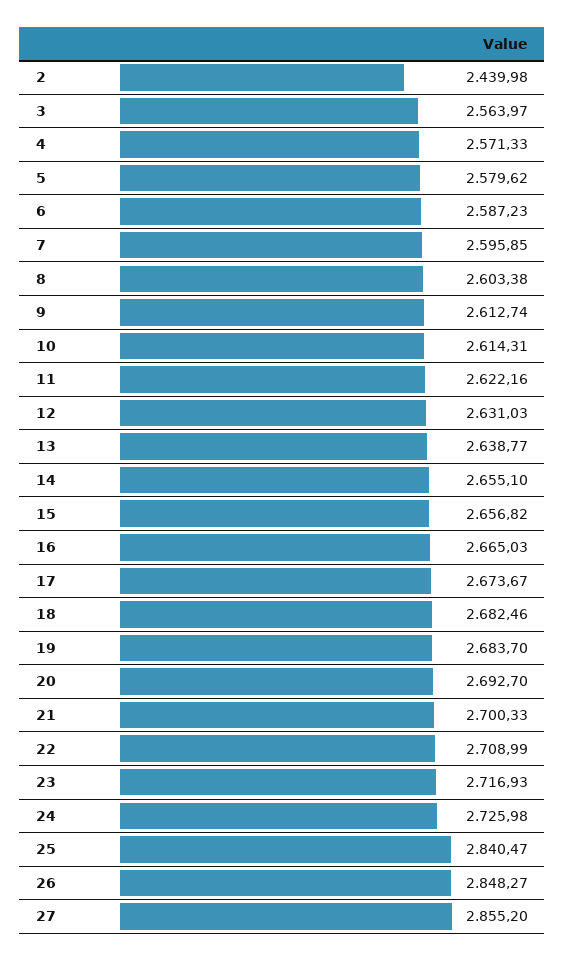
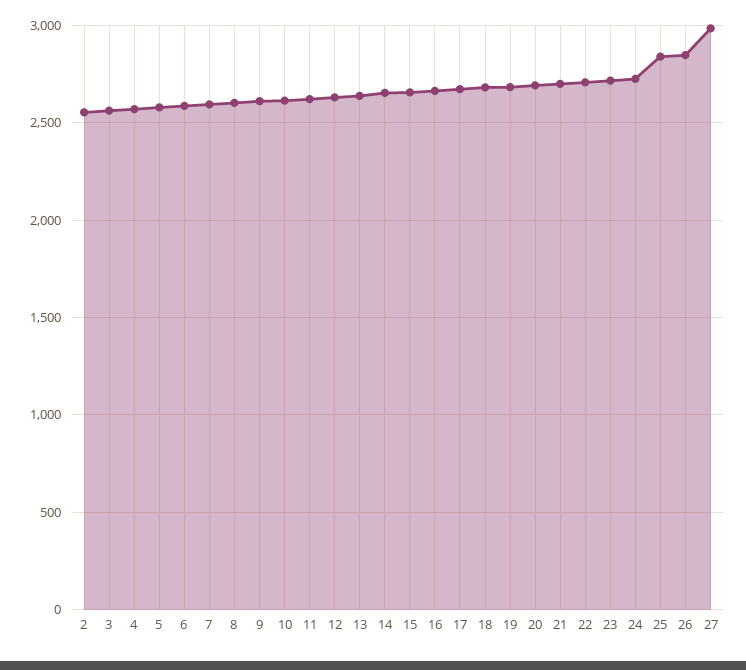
  {
-   "2": 2439.98,
+   "2": 2550,
    "3": 2563.97,
    "4": 2571.33,
    "5": 2579.62,
    "6": 2587.23,
    "7": 2595.85,
    "8": 2603.38,
    "9": 2612.74,
    "10": 2614.31,
    "11": 2622.16,
    "12": 2631.03,
    "13": 2638.77,
    "14": 2655.1,
    "15": 2656.82,
    "16": 2665.03,
    "17": 2673.67,
    "18": 2682.46,
    "19": 2683.7,
    "20": 2692.7,
    "21": 2700.33,
    "22": 2708.99,
    "23": 2716.93,
    "24": 2725.98,
    "25": 2840.47,
    "26": 2848.27,
-   "27": 2855.2
+   "27": 3000
  }

